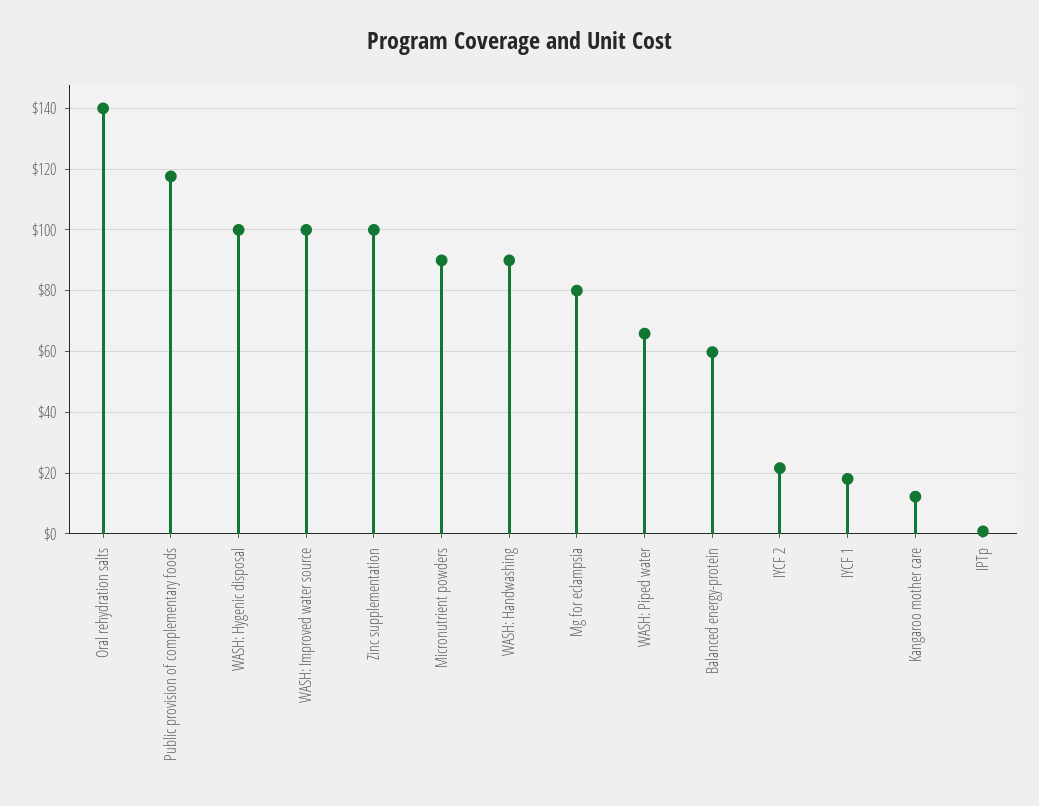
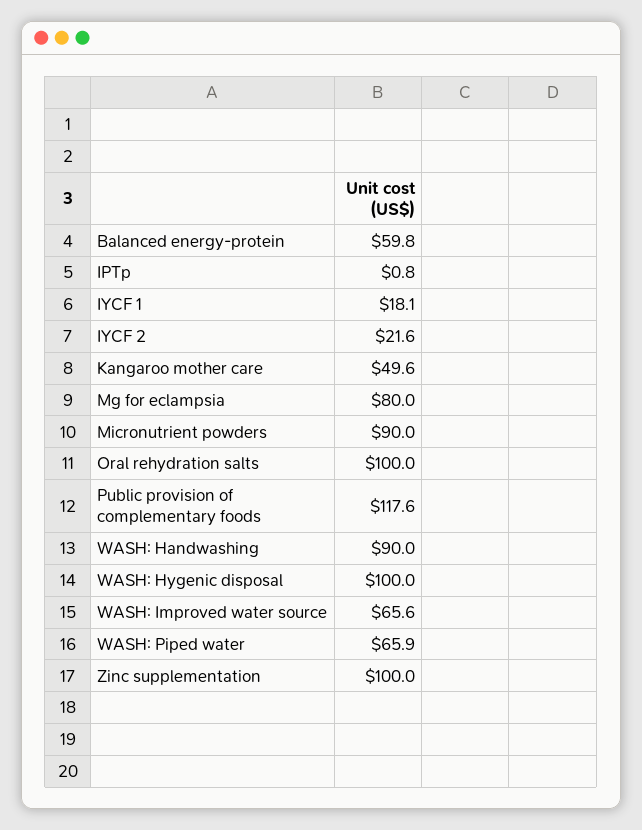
  {
-   "Oral rehydration salts": 140,
+   "Oral rehydration salts": 100,
    "Public provision of complementary foods": 117.6,
    "WASH: Hygenic disposal": 100,
-   "WASH: Improved water source": 100,
+   "WASH: Improved water source": 65.6,
    "Zinc supplementation": 100,
    "Micronutrient powders": 90,
    "WASH: Handwashing": 90,
    "Mg for eclampsia": 80,
    "WASH: Piped water": 65.9,
    "Balanced energy-protein": 59.8,
    "IYCF 2": 21.6,
    "IYCF 1": 18.1,
-   "Kangaroo mother care": 12,
+   "Kangaroo mother care": 49.6,
    "IPTp": 0.8
  }

